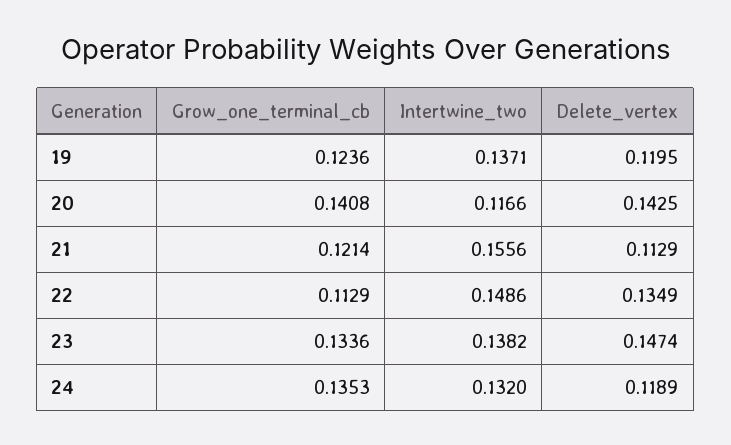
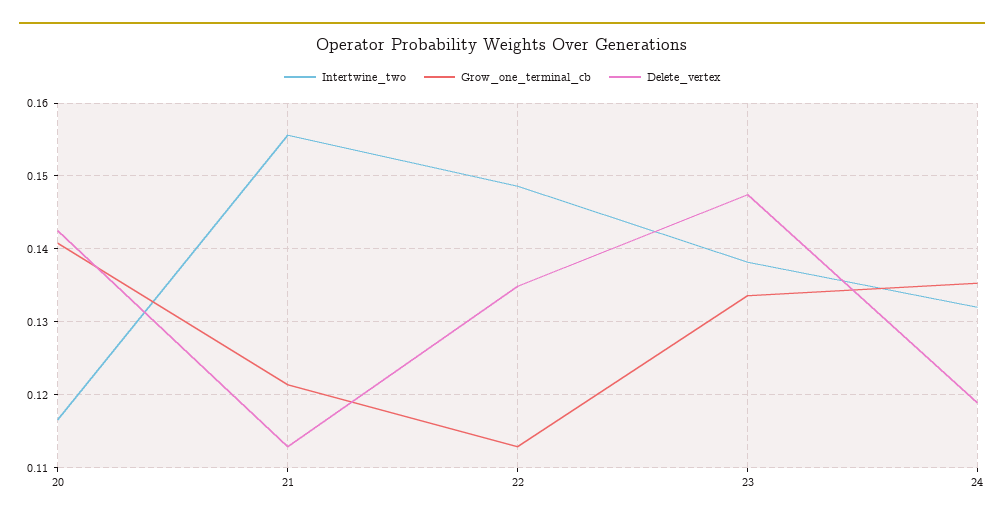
  {
    "Grow_one_terminal_cb": {
-     "19": 0.1236,
      "20": 0.1408,
      "21": 0.1214,
      "22": 0.1129,
      "23": 0.1336,
      "24": 0.1353
    },
    "Intertwine_two": {
-     "19": 0.1371,
      "20": 0.1166,
      "21": 0.1556,
      "22": 0.1486,
      "23": 0.1382,
      "24": 0.132
    },
    "Delete_vertex": {
-     "19": 0.1195,
      "20": 0.1425,
      "21": 0.1129,
      "22": 0.1349,
      "23": 0.1474,
      "24": 0.1189
    }
  }

